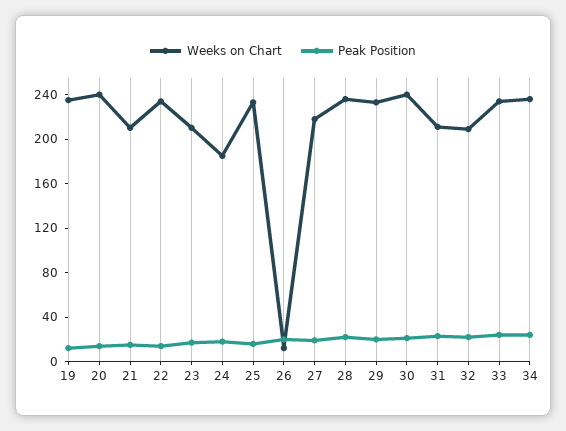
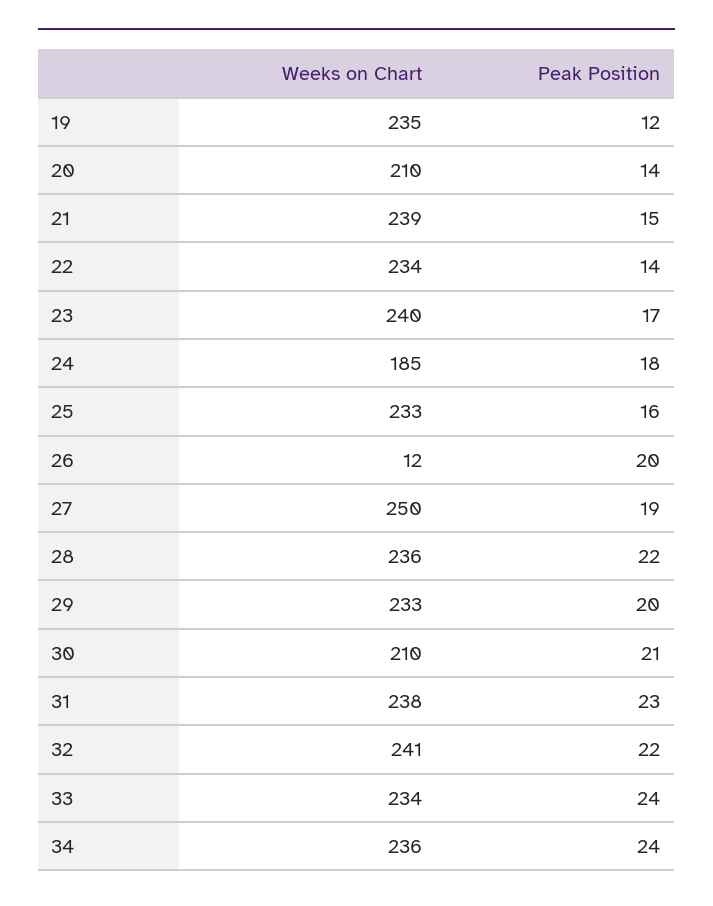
  {
    "Weeks on Chart": {
      "19": 235,
-     "20": 240,
+     "20": 210,
-     "21": 210,
+     "21": 239,
      "22": 234,
-     "23": 210,
+     "23": 240,
      "24": 185,
      "25": 233,
      "26": 12,
-     "27": 220,
+     "27": 250,
      "28": 236,
      "29": 233,
-     "30": 240,
+     "30": 210,
-     "31": 210,
+     "31": 238,
-     "32": 210,
+     "32": 241,
      "33": 234,
      "34": 236
    },
    "Peak Position": {
      "19": 12,
      "20": 14,
      "21": 15,
      "22": 14,
      "23": 17,
      "24": 18,
      "25": 16,
      "26": 20,
      "27": 19,
      "28": 22,
      "29": 20,
      "30": 21,
      "31": 23,
      "32": 22,
      "33": 24,
      "34": 24
    }
  }

